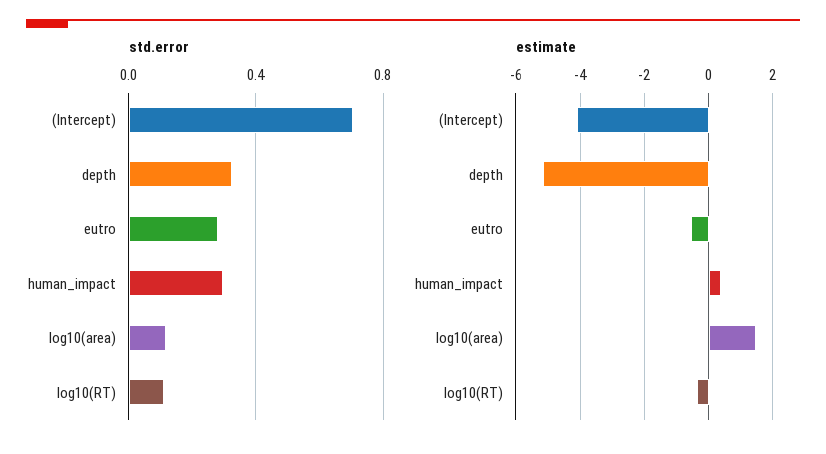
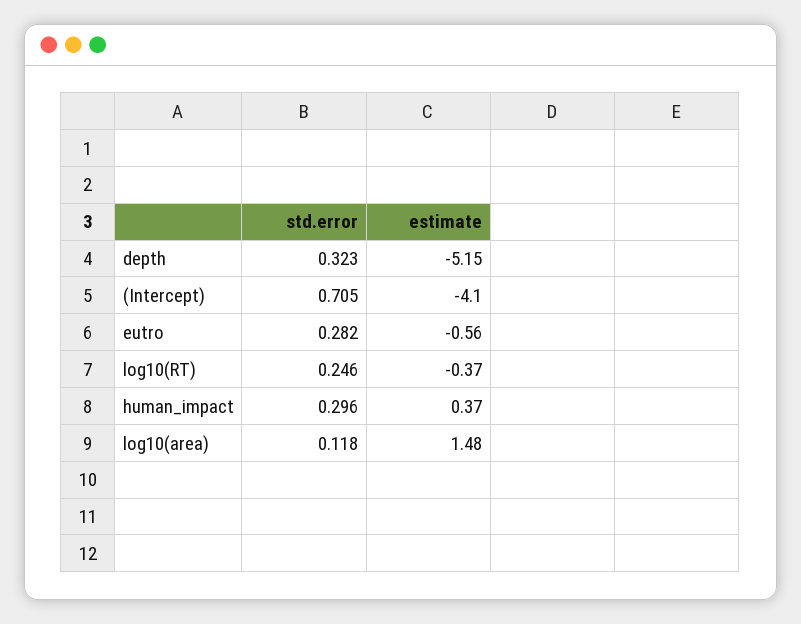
  {
    "std.error": {
      "(Intercept)": 0.705,
      "depth": 0.323,
      "eutro": 0.282,
      "human_impact": 0.296,
      "log10(area)": 0.118,
-     "log10(RT)": 0.1
+     "log10(RT)": 0.246
    },
    "estimate": {
      "(Intercept)": -4.1,
      "depth": -5.15,
      "eutro": -0.56,
      "human_impact": 0.37,
      "log10(area)": 1.48,
      "log10(RT)": -0.37
    }
  }

